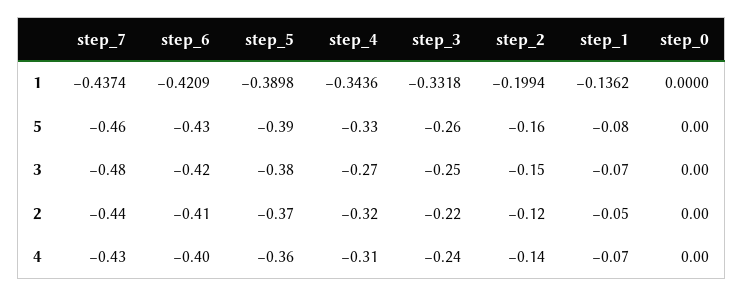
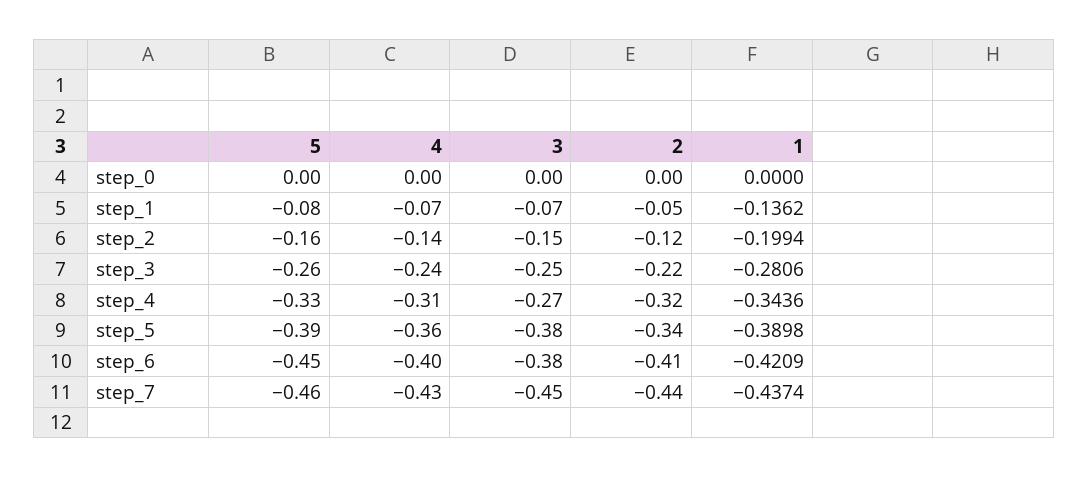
  {
    "step_7": {
      "1": -0.4374,
      "5": -0.46,
-     "3": -0.48,
+     "3": -0.45,
      "2": -0.44,
      "4": -0.43
    },
    "step_6": {
      "1": -0.4209,
-     "5": -0.43,
+     "5": -0.45,
-     "3": -0.42,
+     "3": -0.38,
      "2": -0.41,
      "4": -0.4
    },
    "step_5": {
      "1": -0.3898,
      "5": -0.39,
      "3": -0.38,
-     "2": -0.37,
+     "2": -0.34,
      "4": -0.36
    },
    "step_4": {
      "1": -0.3436,
      "5": -0.33,
      "3": -0.27,
      "2": -0.32,
      "4": -0.31
    },
    "step_3": {
-     "1": -0.3318,
+     "1": -0.2806,
      "5": -0.26,
      "3": -0.25,
      "2": -0.22,
      "4": -0.24
    },
    "step_2": {
      "1": -0.1994,
      "5": -0.16,
      "3": -0.15,
      "2": -0.12,
      "4": -0.14
    },
    "step_1": {
      "1": -0.1362,
      "5": -0.08,
      "3": -0.07,
      "2": -0.05,
      "4": -0.07
    },
    "step_0": {
      "1": 0,
      "5": 0,
      "3": 0,
      "2": 0,
      "4": 0
    }
  }

